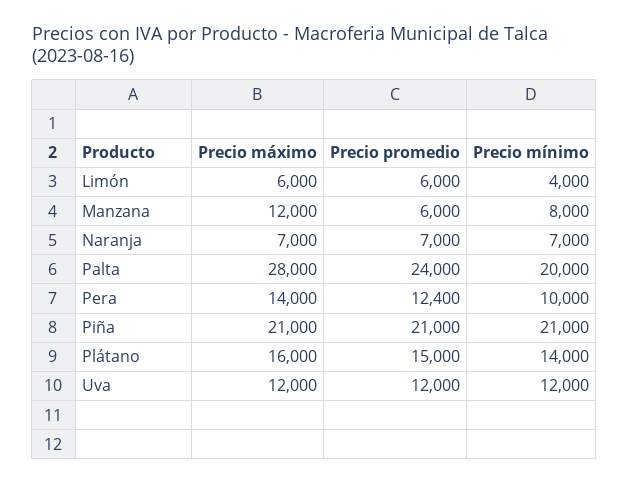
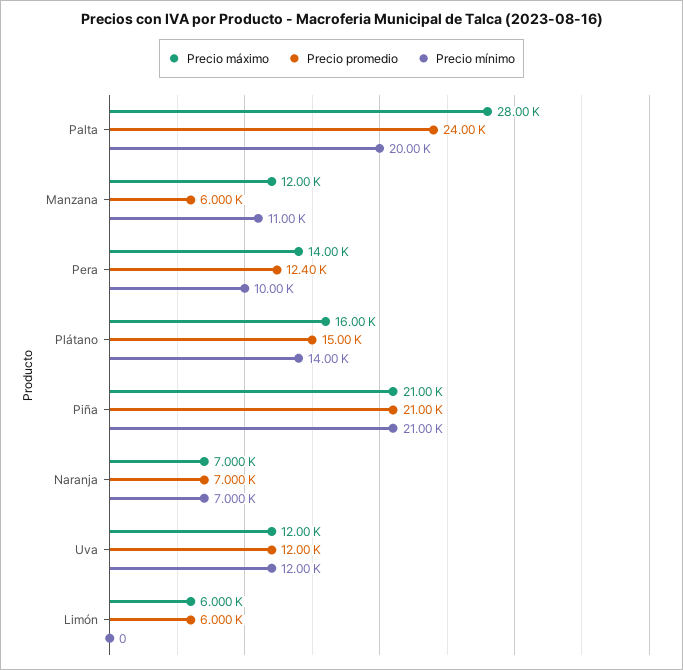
  {
    "Precio máximo": {
      "Limón": 6000,
      "Manzana": 12000,
      "Naranja": 7000,
      "Palta": 28000,
      "Pera": 14000,
      "Piña": 21000,
      "Plátano": 16000,
      "Uva": 12000
    },
    "Precio promedio": {
      "Limón": 6000,
      "Manzana": 6000,
      "Naranja": 7000,
      "Palta": 24000,
      "Pera": 12400,
      "Piña": 21000,
      "Plátano": 15000,
      "Uva": 12000
    },
    "Precio mínimo": {
-     "Limón": 4000,
+     "Limón": 0,
-     "Manzana": 8000,
+     "Manzana": 11000,
      "Naranja": 7000,
      "Palta": 20000,
      "Pera": 10000,
      "Piña": 21000,
      "Plátano": 14000,
      "Uva": 12000
    }
  }

